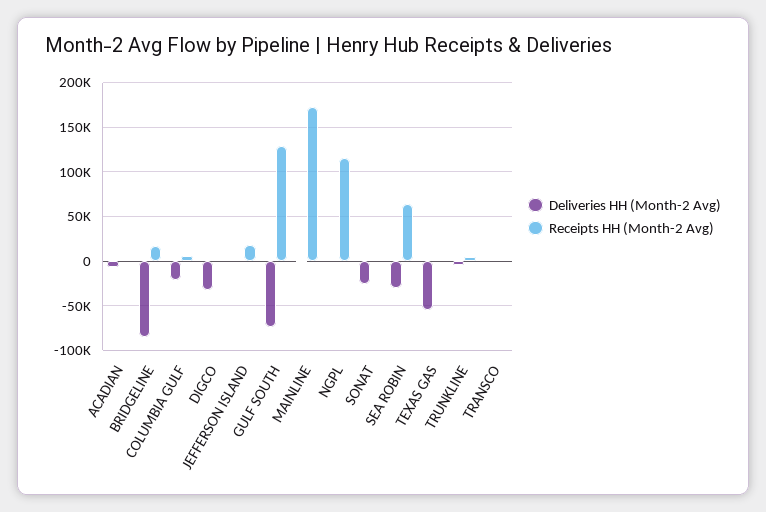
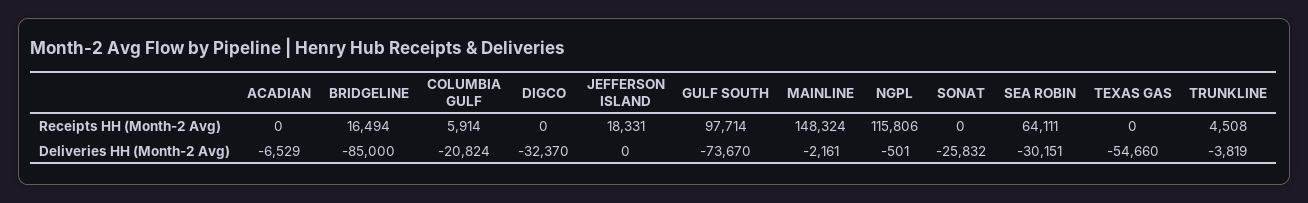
  {
    "Deliveries HH (Month-2 Avg)": {
      "ACADIAN": -6529,
      "BRIDGELINE": -85000,
      "COLUMBIA GULF": -20824,
      "DIGCO": -32370,
      "JEFFERSON ISLAND": 0,
      "GULF SOUTH": -73670,
      "MAINLINE": -2161,
      "NGPL": -501,
      "SONAT": -25832,
      "SEA ROBIN": -30151,
      "TEXAS GAS": -54660,
-     "TRUNKLINE": -3819,
+     "TRUNKLINE": -3819
-     "TRANSCO": 0
    },
    "Receipts HH (Month-2 Avg)": {
      "ACADIAN": 0,
      "BRIDGELINE": 16494,
      "COLUMBIA GULF": 5914,
      "DIGCO": 0,
      "JEFFERSON ISLAND": 18331,
-     "GULF SOUTH": 130000,
+     "GULF SOUTH": 97714,
-     "MAINLINE": 170000,
+     "MAINLINE": 148324,
      "NGPL": 115806,
      "SONAT": 0,
      "SEA ROBIN": 64111,
      "TEXAS GAS": 0,
-     "TRUNKLINE": 4508,
+     "TRUNKLINE": 4508
-     "TRANSCO": 0
    }
  }

